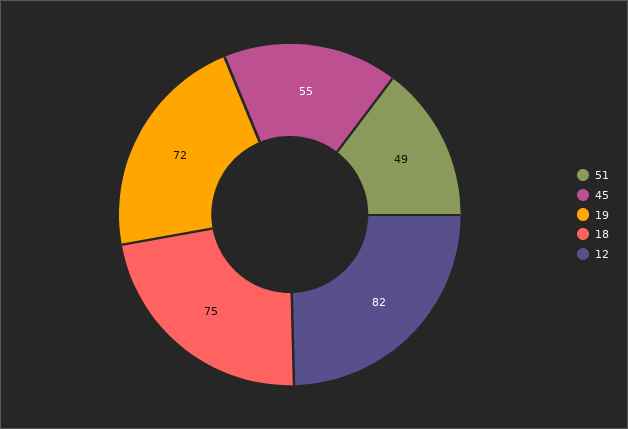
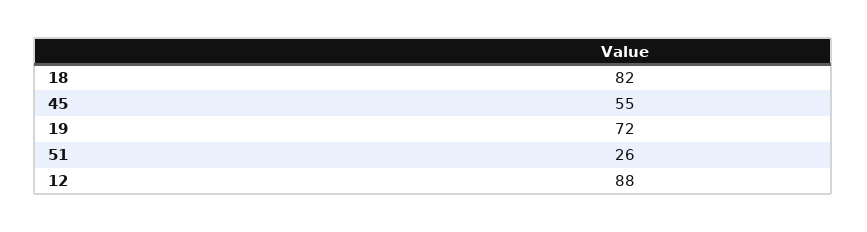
  {
-   "51": 49,
+   "51": 26,
    "45": 55,
    "19": 72,
-   "18": 75,
+   "18": 82,
-   "12": 82
+   "12": 88
  }

